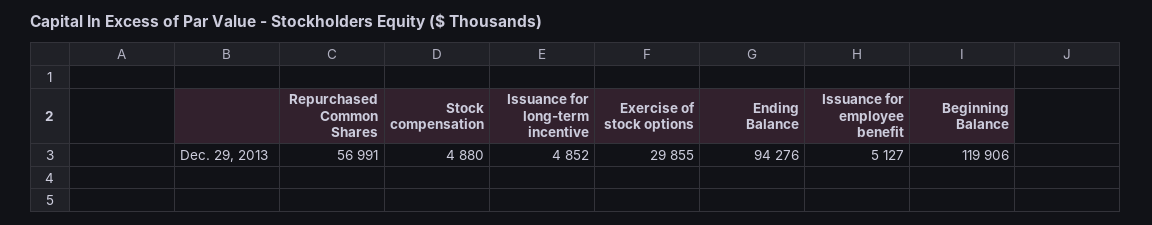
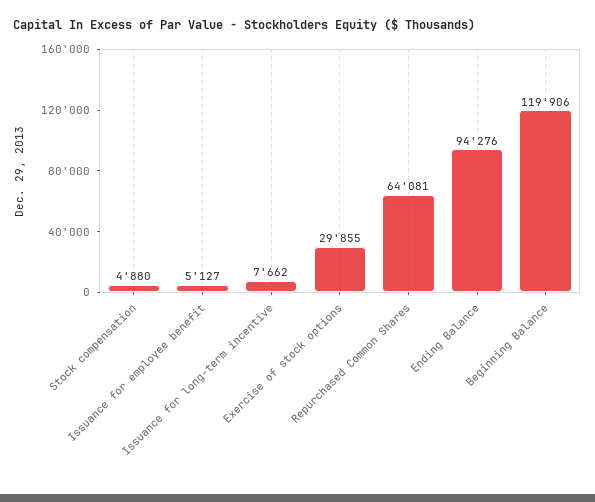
  {
-   "Repurchased Common Shares": 56991,
+   "Repurchased Common Shares": 64081,
    "Stock compensation": 4880,
-   "Issuance for long-term incentive": 4852,
+   "Issuance for long-term incentive": 7662,
    "Exercise of stock options": 29855,
    "Ending Balance": 94276,
    "Issuance for employee benefit": 5127,
    "Beginning Balance": 119906
  }

